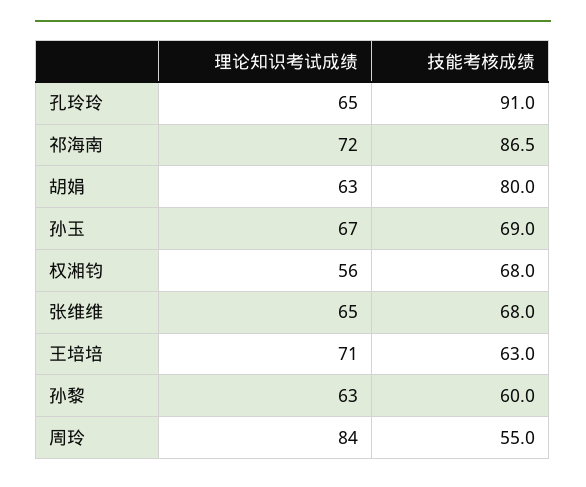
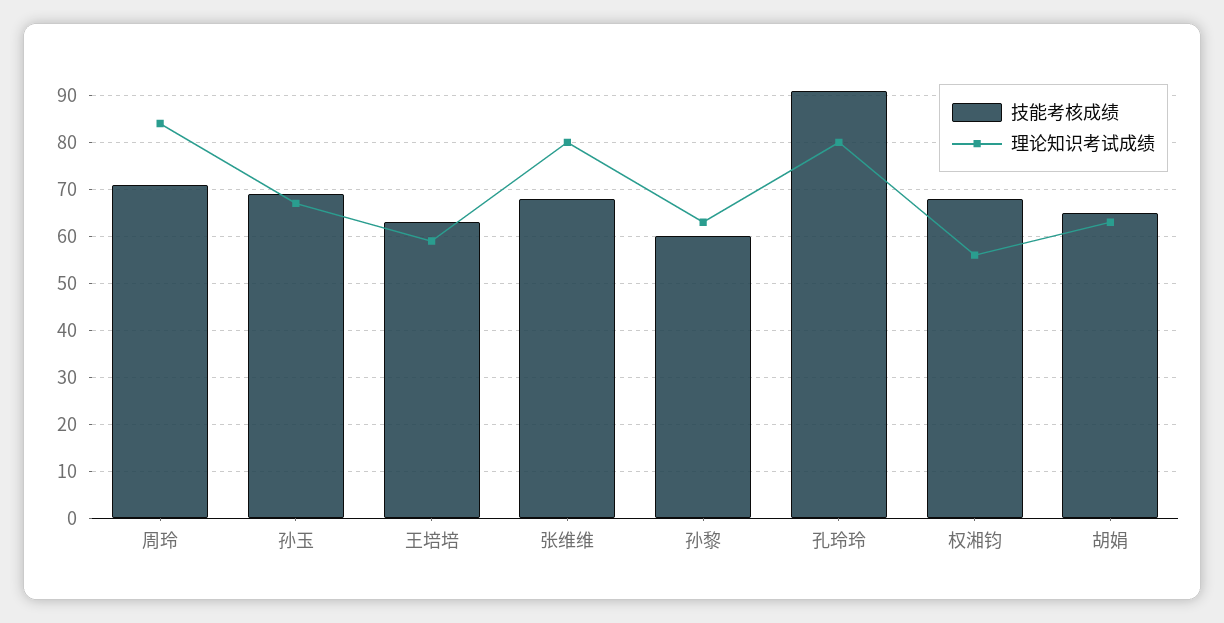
  {
    "理论知识考试成绩": {
-     "孔玲玲": 65,
+     "孔玲玲": 80,
-     "祁海南": 72,
      "胡娟": 63,
      "孙玉": 67,
      "权湘钧": 56,
-     "张维维": 65,
+     "张维维": 80,
-     "王培培": 71,
+     "王培培": 60,
      "孙黎": 63,
      "周玲": 84
    },
    "技能考核成绩": {
      "孔玲玲": 91,
-     "祁海南": 86.5,
-     "胡娟": 80,
+     "胡娟": 65,
      "孙玉": 69,
      "权湘钧": 68,
      "张维维": 68,
      "王培培": 63,
      "孙黎": 60,
-     "周玲": 55
+     "周玲": 70
    }
  }

